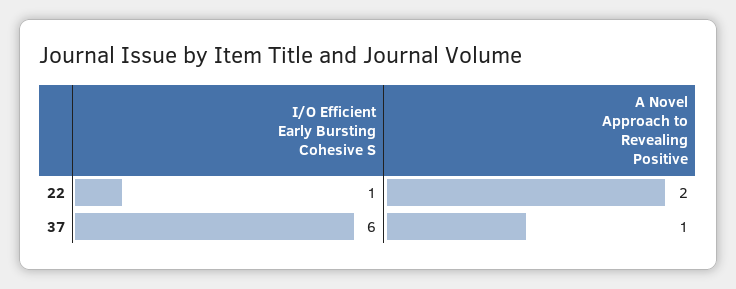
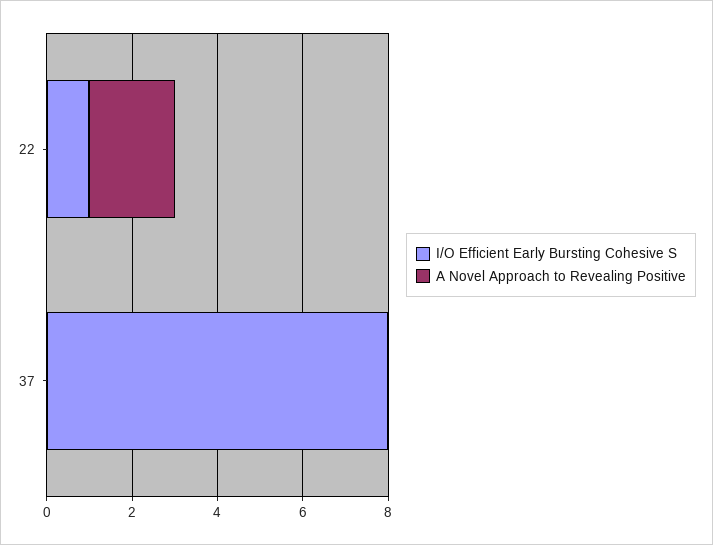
  {
    "I/O Efficient Early Bursting Cohesive S": {
      "22": 1,
-     "37": 6
+     "37": 8
    },
    "A Novel Approach to Revealing Positive": {
      "22": 2,
-     "37": 1
+     "37": 0
    }
  }

